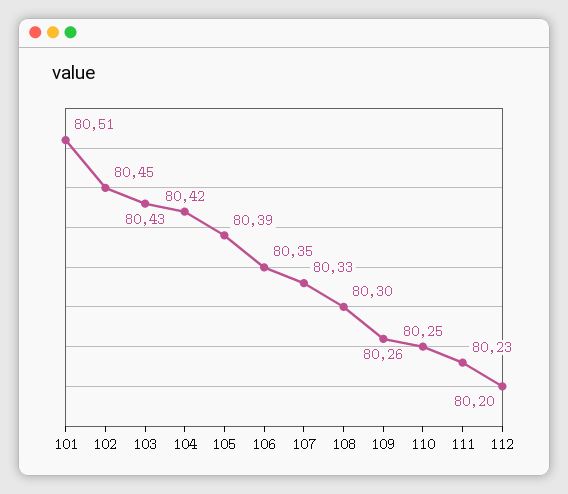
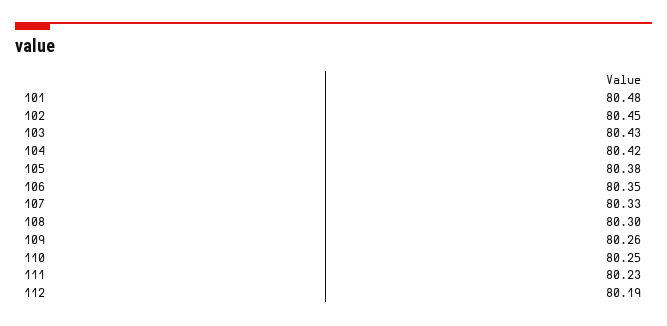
  {
-   "101": 80.51,
+   "101": 80.48,
    "102": 80.45,
    "103": 80.43,
    "104": 80.42,
-   "105": 80.39,
+   "105": 80.38,
    "106": 80.35,
    "107": 80.33,
    "108": 80.3,
    "109": 80.26,
    "110": 80.25,
    "111": 80.23,
-   "112": 80.2
+   "112": 80.19
  }

